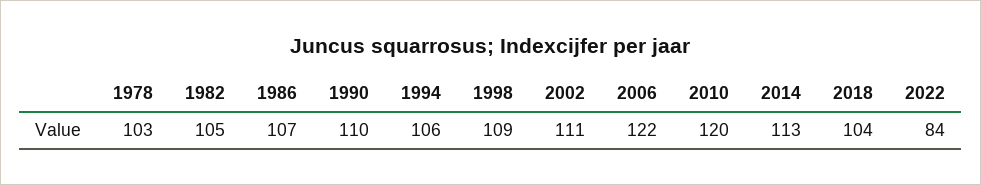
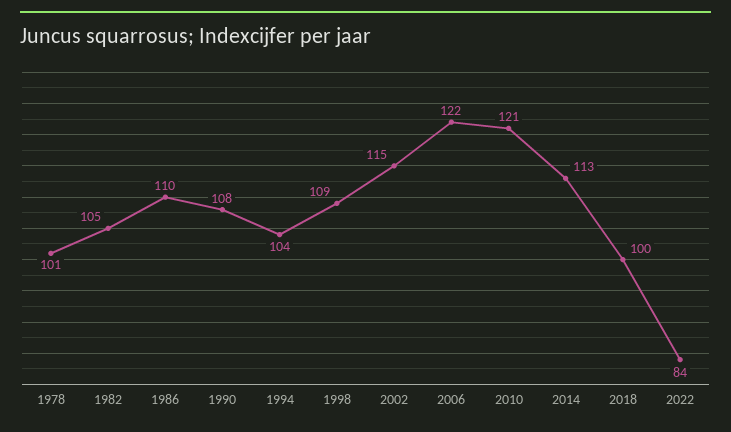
  {
-   "1978": 103,
+   "1978": 101,
    "1982": 105,
-   "1986": 107,
+   "1986": 110,
-   "1990": 110,
+   "1990": 108,
-   "1994": 106,
+   "1994": 104,
    "1998": 109,
-   "2002": 111,
+   "2002": 115,
    "2006": 122,
-   "2010": 120,
+   "2010": 121,
    "2014": 113,
-   "2018": 104,
+   "2018": 100,
    "2022": 84
  }

